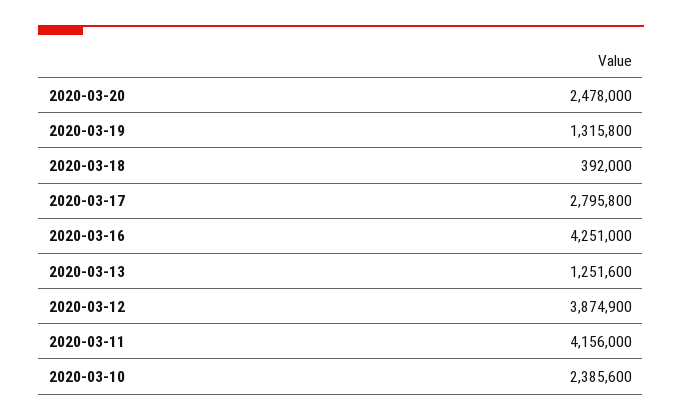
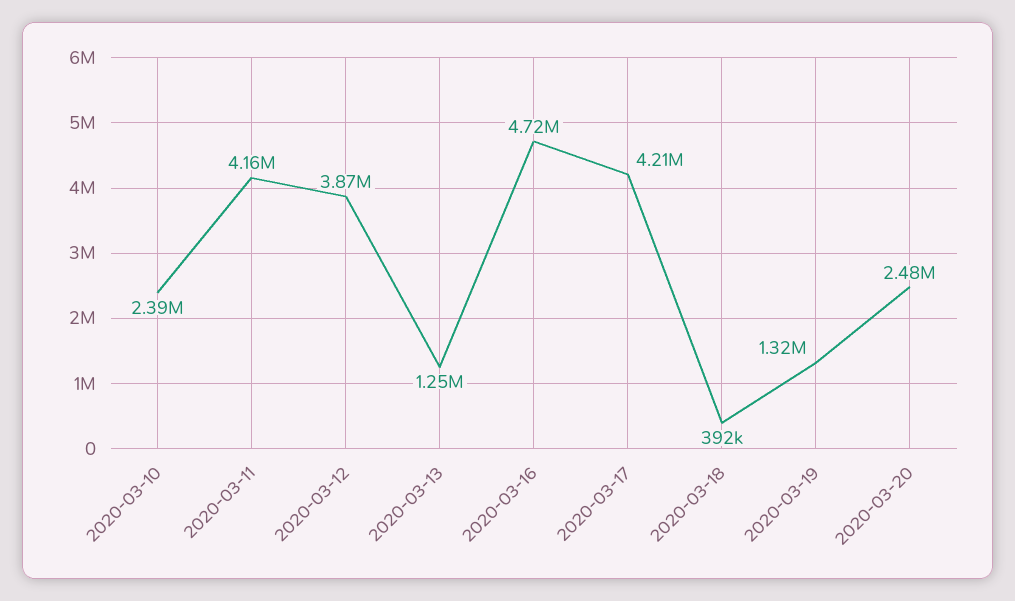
  {
    "2020-03-20": 2478000,
    "2020-03-19": 1315800,
    "2020-03-18": 392000,
-   "2020-03-17": 2795800,
+   "2020-03-17": 4210000,
-   "2020-03-16": 4251000,
+   "2020-03-16": 4720000,
    "2020-03-13": 1251600,
    "2020-03-12": 3874900,
    "2020-03-11": 4156000,
    "2020-03-10": 2385600
  }

